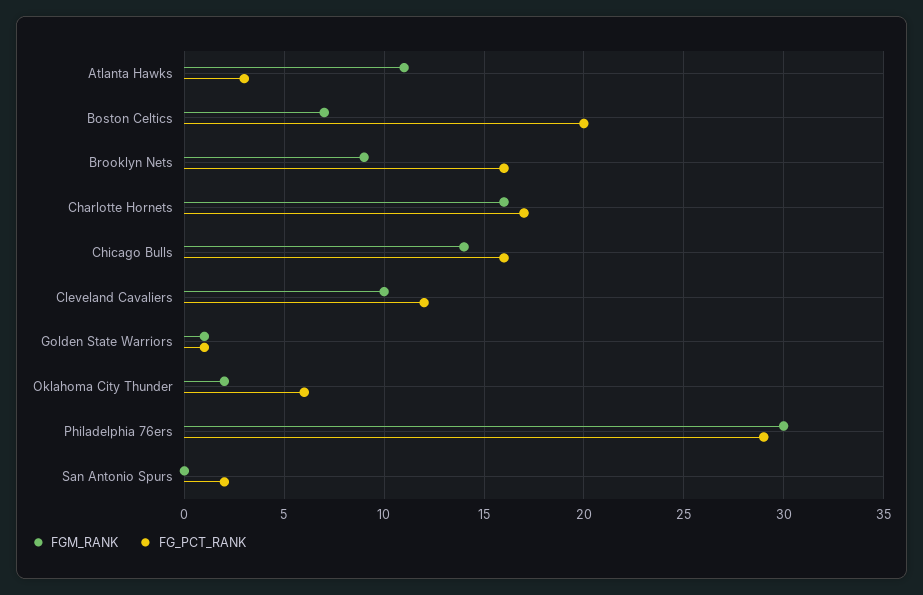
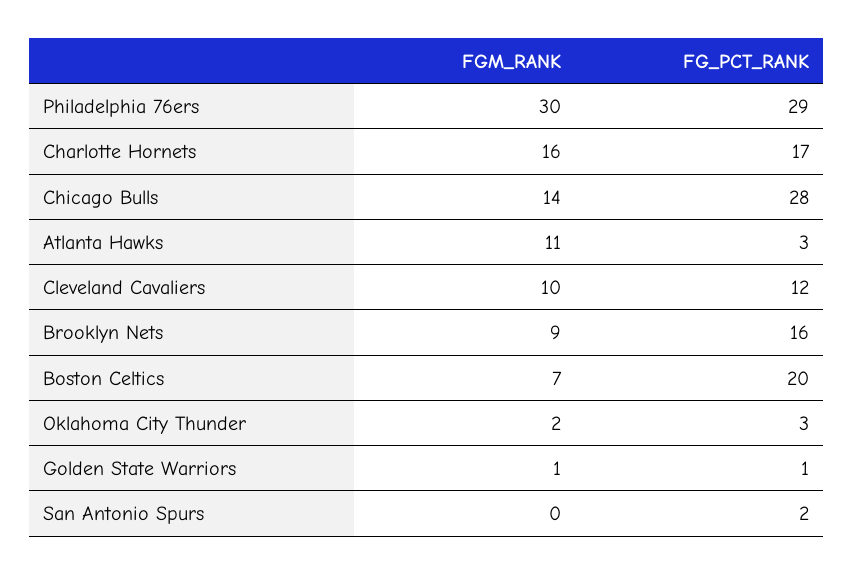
  {
    "FGM_RANK": {
      "Atlanta Hawks": 11,
      "Boston Celtics": 7,
      "Brooklyn Nets": 9,
      "Charlotte Hornets": 16,
      "Chicago Bulls": 14,
      "Cleveland Cavaliers": 10,
      "Golden State Warriors": 1,
      "Oklahoma City Thunder": 2,
      "Philadelphia 76ers": 30,
      "San Antonio Spurs": 0
    },
    "FG_PCT_RANK": {
      "Atlanta Hawks": 3,
      "Boston Celtics": 20,
      "Brooklyn Nets": 16,
      "Charlotte Hornets": 17,
-     "Chicago Bulls": 16,
+     "Chicago Bulls": 28,
      "Cleveland Cavaliers": 12,
      "Golden State Warriors": 1,
-     "Oklahoma City Thunder": 6,
+     "Oklahoma City Thunder": 3,
      "Philadelphia 76ers": 29,
      "San Antonio Spurs": 2
    }
  }

